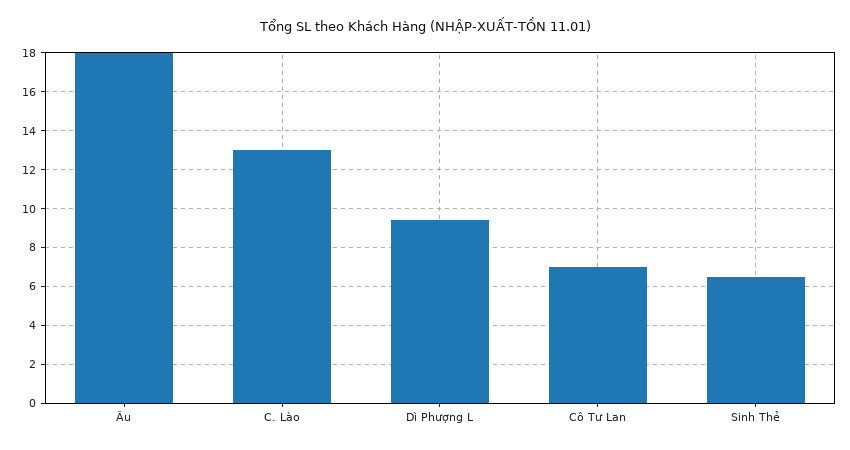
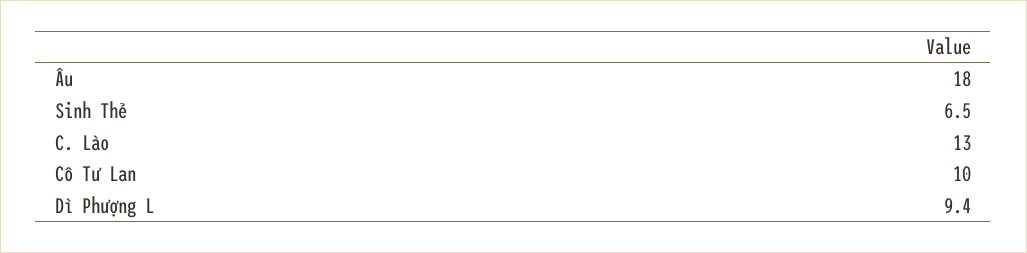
  {
    "Âu": 18,
    "C. Lào": 13,
    "Dì Phượng L": 9.4,
-   "Cô Tư Lan": 7,
+   "Cô Tư Lan": 10,
    "Sinh Thẻ": 6.5
  }

